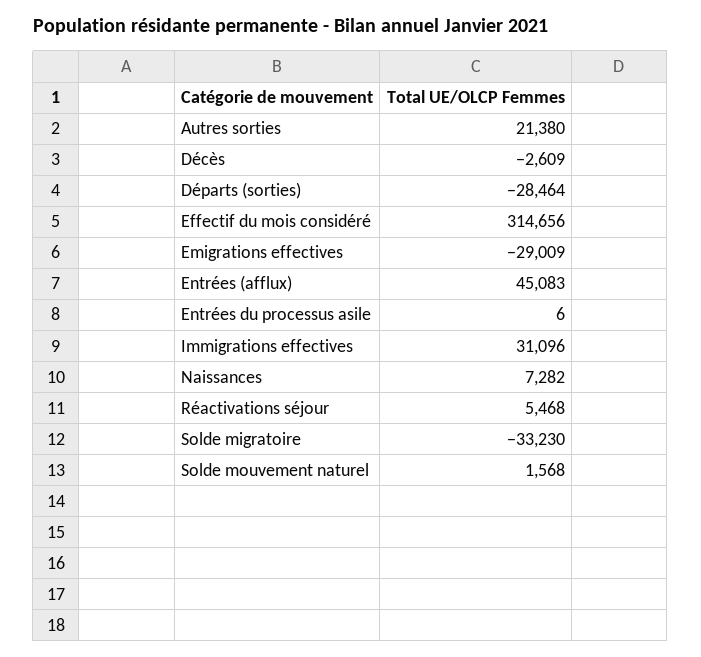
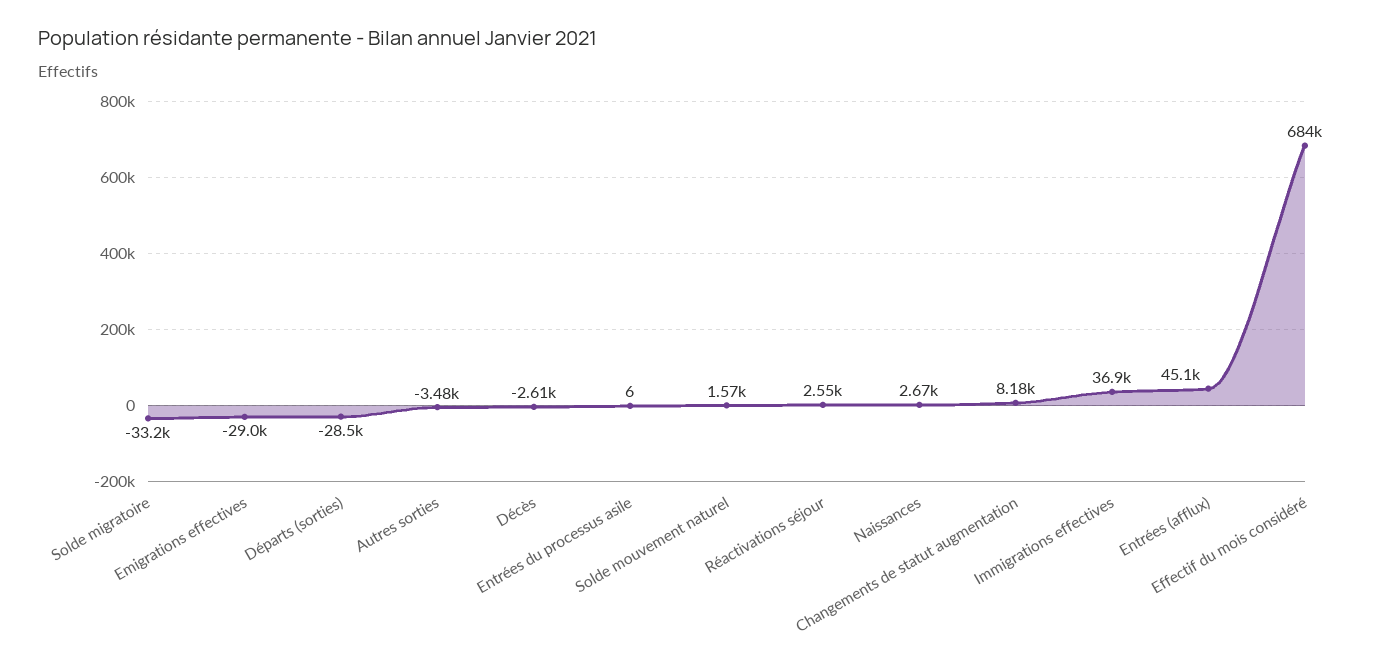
  {
-   "Autres sorties": 21380,
+   "Autres sorties": -3480,
    "Décès": -2609,
    "Départs (sorties)": -28464,
-   "Effectif du mois considéré": 314656,
+   "Effectif du mois considéré": 684000,
    "Emigrations effectives": -29009,
    "Entrées (afflux)": 45083,
    "Entrées du processus asile": 6,
-   "Immigrations effectives": 31096,
+   "Immigrations effectives": 36900,
-   "Naissances": 7282,
+   "Naissances": 2670,
-   "Réactivations séjour": 5468,
+   "Réactivations séjour": 2550,
    "Solde migratoire": -33230,
-   "Solde mouvement naturel": 1568
+   "Solde mouvement naturel": 1568,
+   "Changements de statut augmentation": 8180
  }

